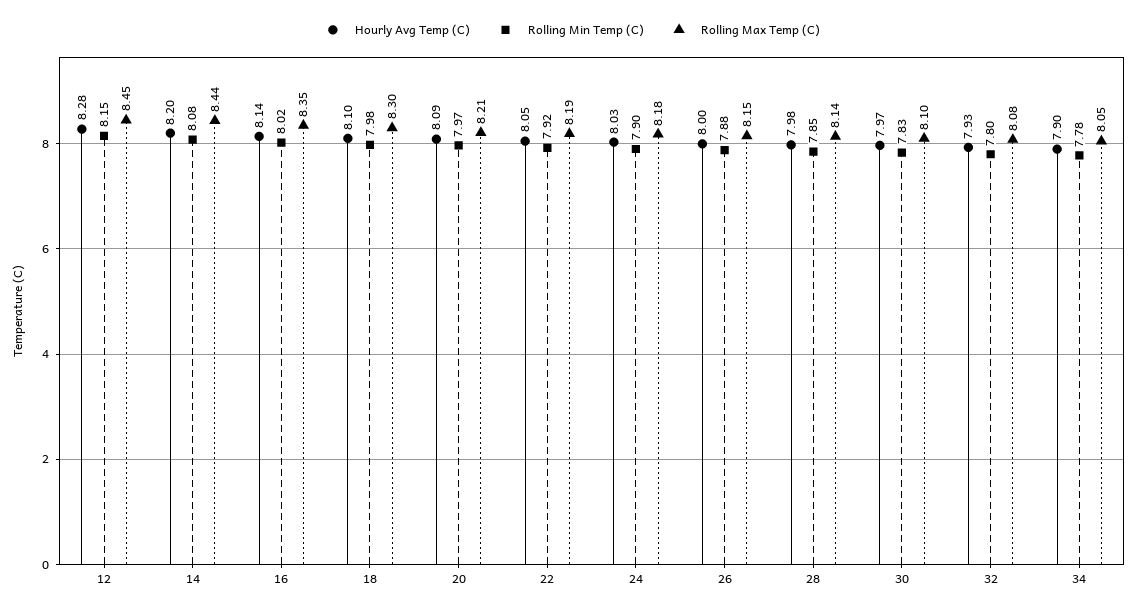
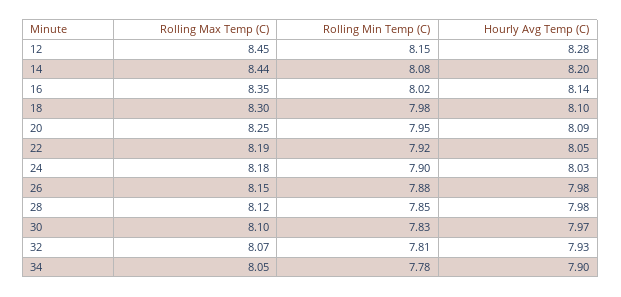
  {
    "Hourly Avg Temp (C)": {
      "12": 8.28,
      "14": 8.2,
      "16": 8.14,
      "18": 8.1,
      "20": 8.09,
      "22": 8.05,
      "24": 8.03,
-     "26": 8,
+     "26": 7.98,
      "28": 7.98,
      "30": 7.97,
      "32": 7.93,
      "34": 7.9
    },
    "Rolling Min Temp (C)": {
      "12": 8.15,
      "14": 8.08,
      "16": 8.02,
      "18": 7.98,
-     "20": 7.97,
+     "20": 7.95,
      "22": 7.92,
      "24": 7.9,
      "26": 7.88,
      "28": 7.85,
      "30": 7.83,
-     "32": 7.8,
+     "32": 7.81,
      "34": 7.78
    },
    "Rolling Max Temp (C)": {
      "12": 8.45,
      "14": 8.44,
      "16": 8.35,
      "18": 8.3,
-     "20": 8.21,
+     "20": 8.25,
      "22": 8.19,
      "24": 8.18,
      "26": 8.15,
-     "28": 8.14,
+     "28": 8.12,
      "30": 8.1,
-     "32": 8.08,
+     "32": 8.07,
      "34": 8.05
    }
  }

